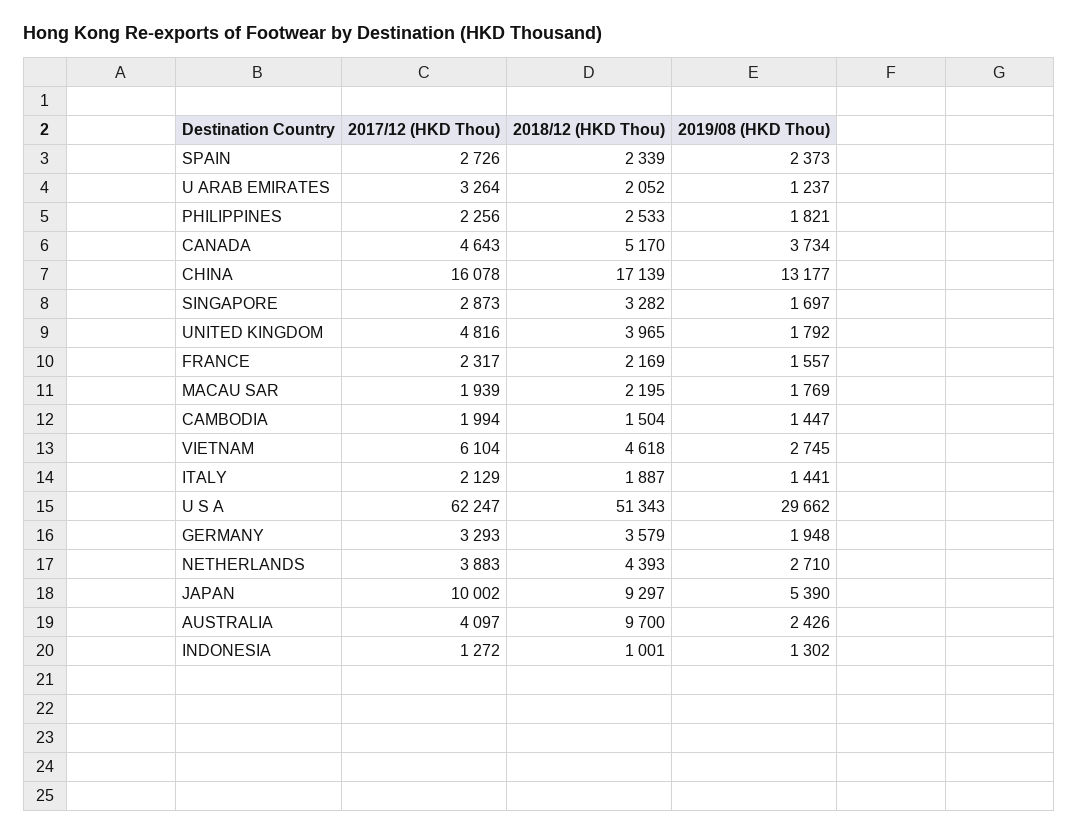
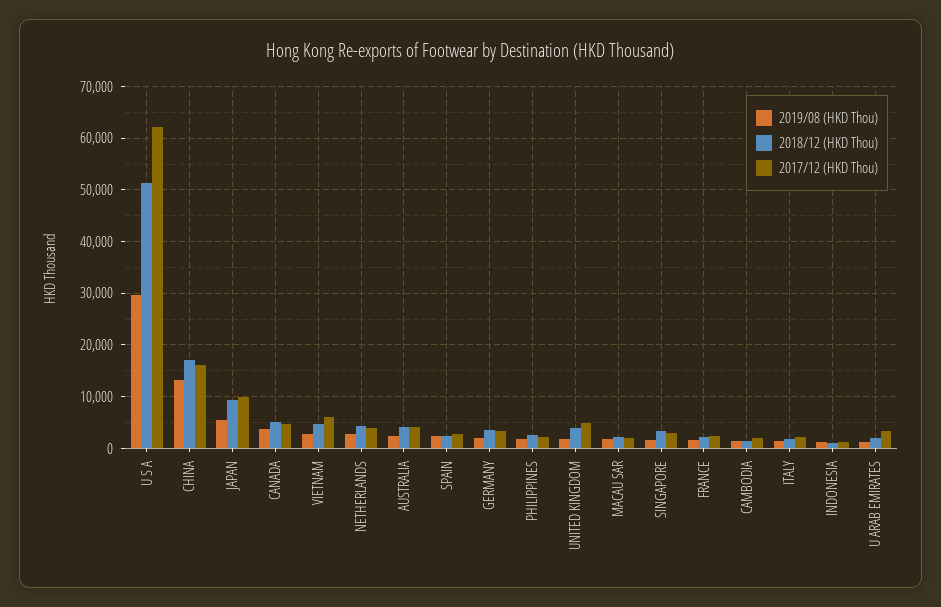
  {
    "2017/12 (HKD Thou)": {
      "SPAIN": 2726,
      "U ARAB EMIRATES": 3264,
      "PHILIPPINES": 2256,
      "CANADA": 4643,
      "CHINA": 16078,
      "SINGAPORE": 2873,
      "UNITED KINGDOM": 4816,
      "FRANCE": 2317,
      "MACAU SAR": 1939,
      "CAMBODIA": 1994,
      "VIETNAM": 6104,
      "ITALY": 2129,
      "U S A": 62247,
      "GERMANY": 3293,
      "NETHERLANDS": 3883,
      "JAPAN": 10002,
      "AUSTRALIA": 4097,
      "INDONESIA": 1272
    },
    "2018/12 (HKD Thou)": {
      "SPAIN": 2339,
      "U ARAB EMIRATES": 2052,
      "PHILIPPINES": 2533,
      "CANADA": 5170,
      "CHINA": 17139,
      "SINGAPORE": 3282,
      "UNITED KINGDOM": 3965,
      "FRANCE": 2169,
      "MACAU SAR": 2195,
      "CAMBODIA": 1504,
      "VIETNAM": 4618,
      "ITALY": 1887,
      "U S A": 51343,
      "GERMANY": 3579,
      "NETHERLANDS": 4393,
      "JAPAN": 9297,
-     "AUSTRALIA": 9700,
+     "AUSTRALIA": 4000,
      "INDONESIA": 1001
    },
    "2019/08 (HKD Thou)": {
      "SPAIN": 2373,
      "U ARAB EMIRATES": 1237,
      "PHILIPPINES": 1821,
      "CANADA": 3734,
      "CHINA": 13177,
      "SINGAPORE": 1697,
      "UNITED KINGDOM": 1792,
      "FRANCE": 1557,
      "MACAU SAR": 1769,
      "CAMBODIA": 1447,
      "VIETNAM": 2745,
      "ITALY": 1441,
      "U S A": 29662,
      "GERMANY": 1948,
      "NETHERLANDS": 2710,
      "JAPAN": 5390,
      "AUSTRALIA": 2426,
      "INDONESIA": 1302
    }
  }

